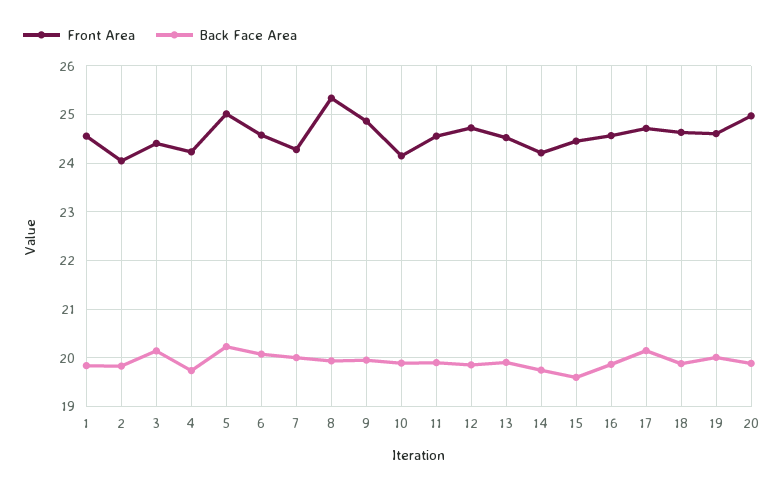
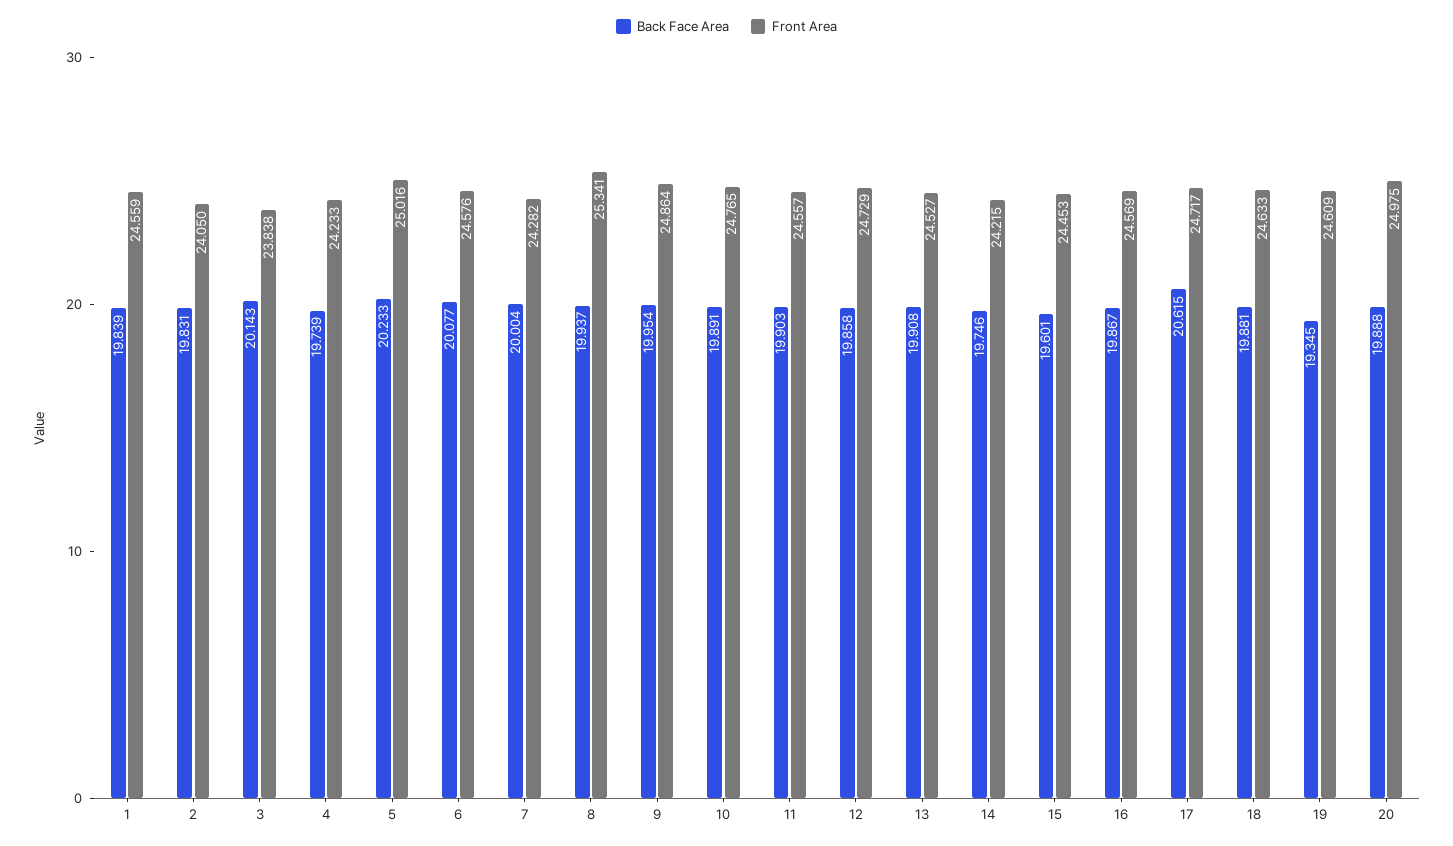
  {
    "Front Area": {
      "1": 24.559,
      "2": 24.05,
-     "3": 24.4,
+     "3": 23.838,
      "4": 24.233,
      "5": 25.016,
      "6": 24.576,
      "7": 24.282,
      "8": 25.341,
      "9": 24.864,
-     "10": 24.2,
+     "10": 24.765,
      "11": 24.557,
      "12": 24.729,
      "13": 24.527,
      "14": 24.215,
      "15": 24.453,
      "16": 24.569,
      "17": 24.717,
      "18": 24.633,
      "19": 24.609,
      "20": 24.975
    },
    "Back Face Area": {
      "1": 19.839,
      "2": 19.831,
      "3": 20.143,
      "4": 19.739,
      "5": 20.233,
      "6": 20.077,
      "7": 20.004,
      "8": 19.937,
      "9": 19.954,
      "10": 19.891,
      "11": 19.903,
      "12": 19.858,
      "13": 19.908,
      "14": 19.746,
      "15": 19.601,
      "16": 19.867,
-     "17": 20.2,
+     "17": 20.615,
      "18": 19.881,
-     "19": 20,
+     "19": 19.345,
      "20": 19.888
    }
  }

